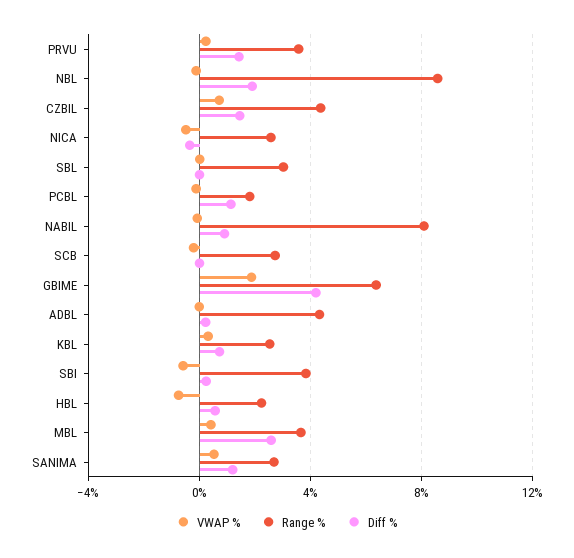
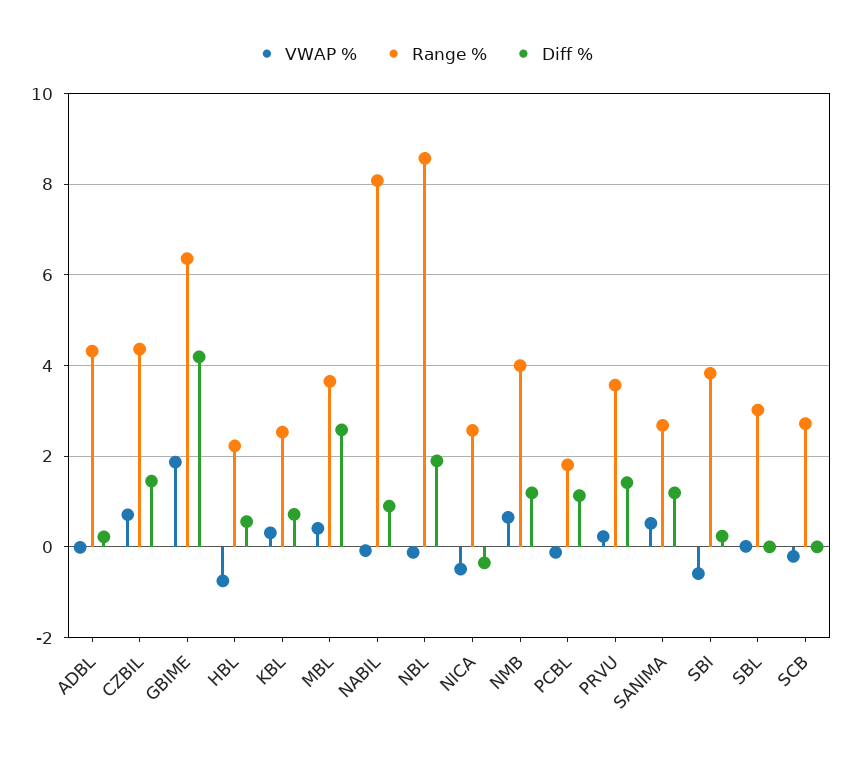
  {
    "VWAP %": {
      "PRVU": 0.2,
      "NBL": -0.2,
      "CZBIL": 0.8,
      "NICA": -0.4,
      "SBL": 0,
      "PCBL": -0.2,
      "NABIL": 0,
      "SCB": -0.2,
      "GBIME": 1.8,
      "ADBL": 0,
      "KBL": 0.4,
      "SBI": -0.6,
      "HBL": -0.8,
      "MBL": 0.4,
-     "SANIMA": 0.6
+     "SANIMA": 0.6,
+     "NMB": 0.6
    },
    "Range %": {
      "PRVU": 3.6,
      "NBL": 8.6,
      "CZBIL": 4.4,
      "NICA": 2.6,
      "SBL": 3,
      "PCBL": 1.8,
      "NABIL": 8,
      "SCB": 2.8,
      "GBIME": 6.4,
      "ADBL": 4.4,
      "KBL": 2.6,
      "SBI": 3.8,
      "HBL": 2.2,
      "MBL": 3.6,
-     "SANIMA": 2.6
+     "SANIMA": 2.6,
+     "NMB": 4
    },
    "Diff %": {
      "PRVU": 1.4,
      "NBL": 2,
      "CZBIL": 1.4,
      "NICA": -0.4,
      "SBL": 0,
      "PCBL": 1.2,
      "NABIL": 1,
      "SCB": 0,
      "GBIME": 4.2,
      "ADBL": 0.2,
      "KBL": 0.8,
      "SBI": 0.2,
      "HBL": 0.6,
      "MBL": 2.6,
-     "SANIMA": 1.2
+     "SANIMA": 1.2,
+     "NMB": 1.2
    }
  }

